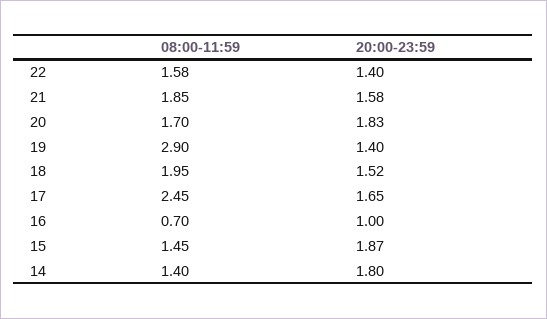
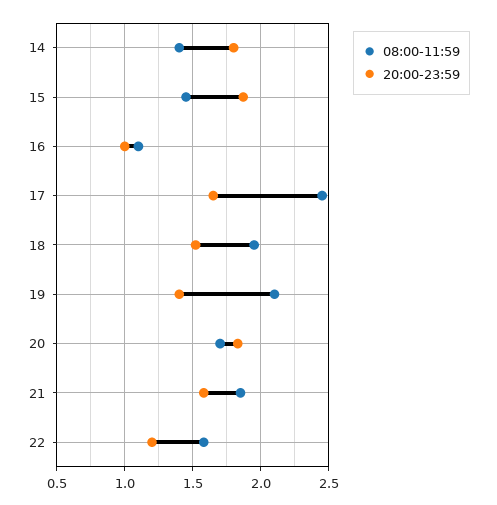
  {
    "08:00-11:59": {
      "22": 1.58,
      "21": 1.85,
      "20": 1.7,
-     "19": 2.9,
+     "19": 2.1,
      "18": 1.95,
      "17": 2.45,
-     "16": 0.7,
+     "16": 1.1,
      "15": 1.45,
      "14": 1.4
    },
    "20:00-23:59": {
-     "22": 1.4,
+     "22": 1.2,
      "21": 1.58,
      "20": 1.83,
      "19": 1.4,
      "18": 1.52,
      "17": 1.65,
      "16": 1,
      "15": 1.87,
      "14": 1.8
    }
  }

